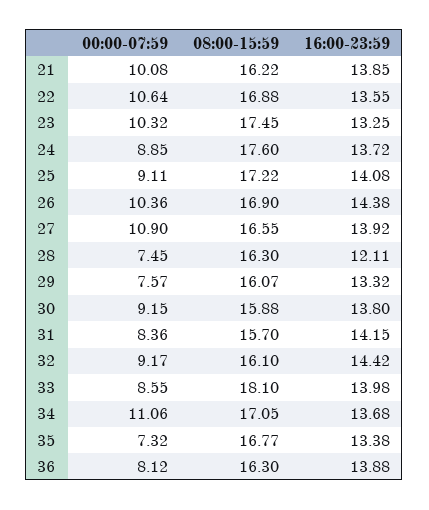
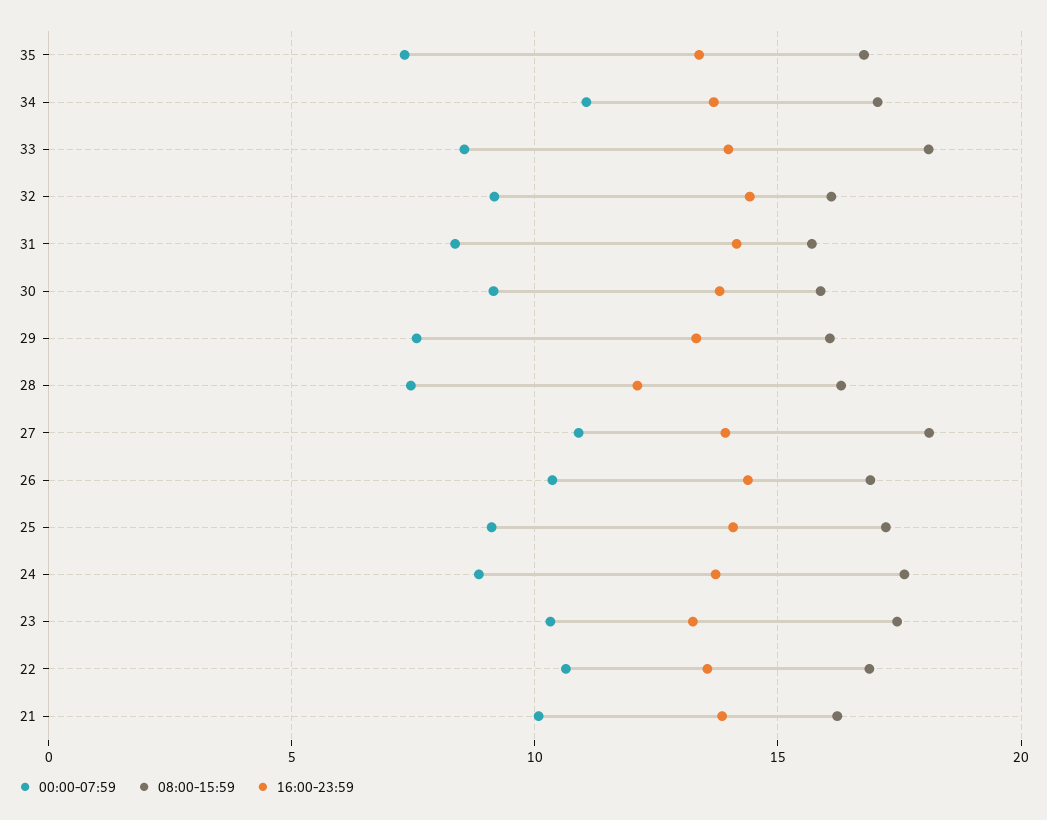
  {
    "00:00-07:59": {
      "21": 10.08,
      "22": 10.64,
      "23": 10.32,
      "24": 8.85,
      "25": 9.11,
      "26": 10.36,
      "27": 10.9,
      "28": 7.45,
      "29": 7.57,
      "30": 9.15,
      "31": 8.36,
      "32": 9.17,
      "33": 8.55,
      "34": 11.06,
-     "35": 7.32,
+     "35": 7.32
-     "36": 8.12
    },
    "08:00-15:59": {
      "21": 16.22,
      "22": 16.88,
      "23": 17.45,
      "24": 17.6,
      "25": 17.22,
      "26": 16.9,
-     "27": 16.55,
+     "27": 18,
      "28": 16.3,
      "29": 16.07,
      "30": 15.88,
      "31": 15.7,
      "32": 16.1,
      "33": 18.1,
      "34": 17.05,
-     "35": 16.77,
+     "35": 16.77
-     "36": 16.3
    },
    "16:00-23:59": {
      "21": 13.85,
      "22": 13.55,
      "23": 13.25,
      "24": 13.72,
      "25": 14.08,
      "26": 14.38,
      "27": 13.92,
      "28": 12.11,
      "29": 13.32,
      "30": 13.8,
      "31": 14.15,
      "32": 14.42,
      "33": 13.98,
      "34": 13.68,
-     "35": 13.38,
+     "35": 13.38
-     "36": 13.88
    }
  }

